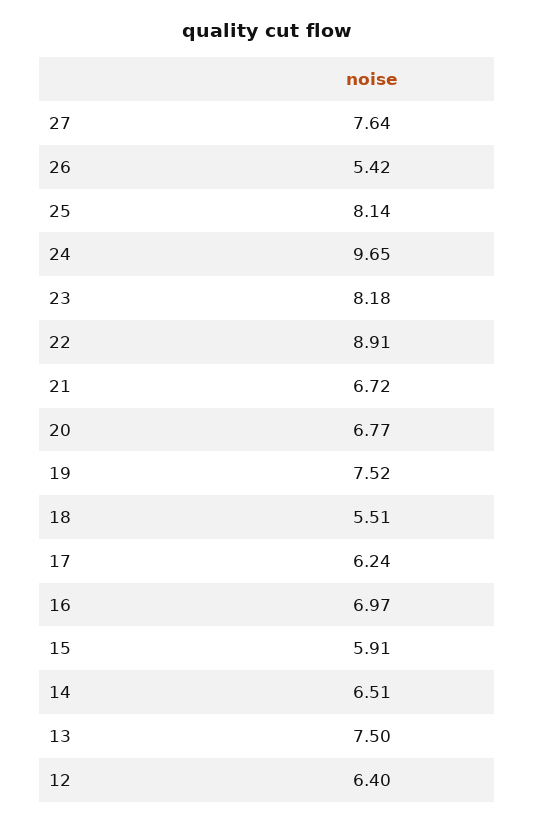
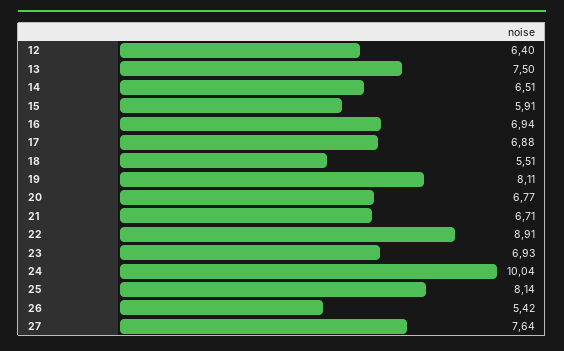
  {
    "27": 7.64,
    "26": 5.42,
    "25": 8.14,
-   "24": 9.65,
+   "24": 10.04,
-   "23": 8.18,
+   "23": 6.93,
    "22": 8.91,
-   "21": 6.72,
+   "21": 6.71,
    "20": 6.77,
-   "19": 7.52,
+   "19": 8.11,
    "18": 5.51,
-   "17": 6.24,
+   "17": 6.88,
-   "16": 6.97,
+   "16": 6.94,
    "15": 5.91,
    "14": 6.51,
    "13": 7.5,
    "12": 6.4
  }

